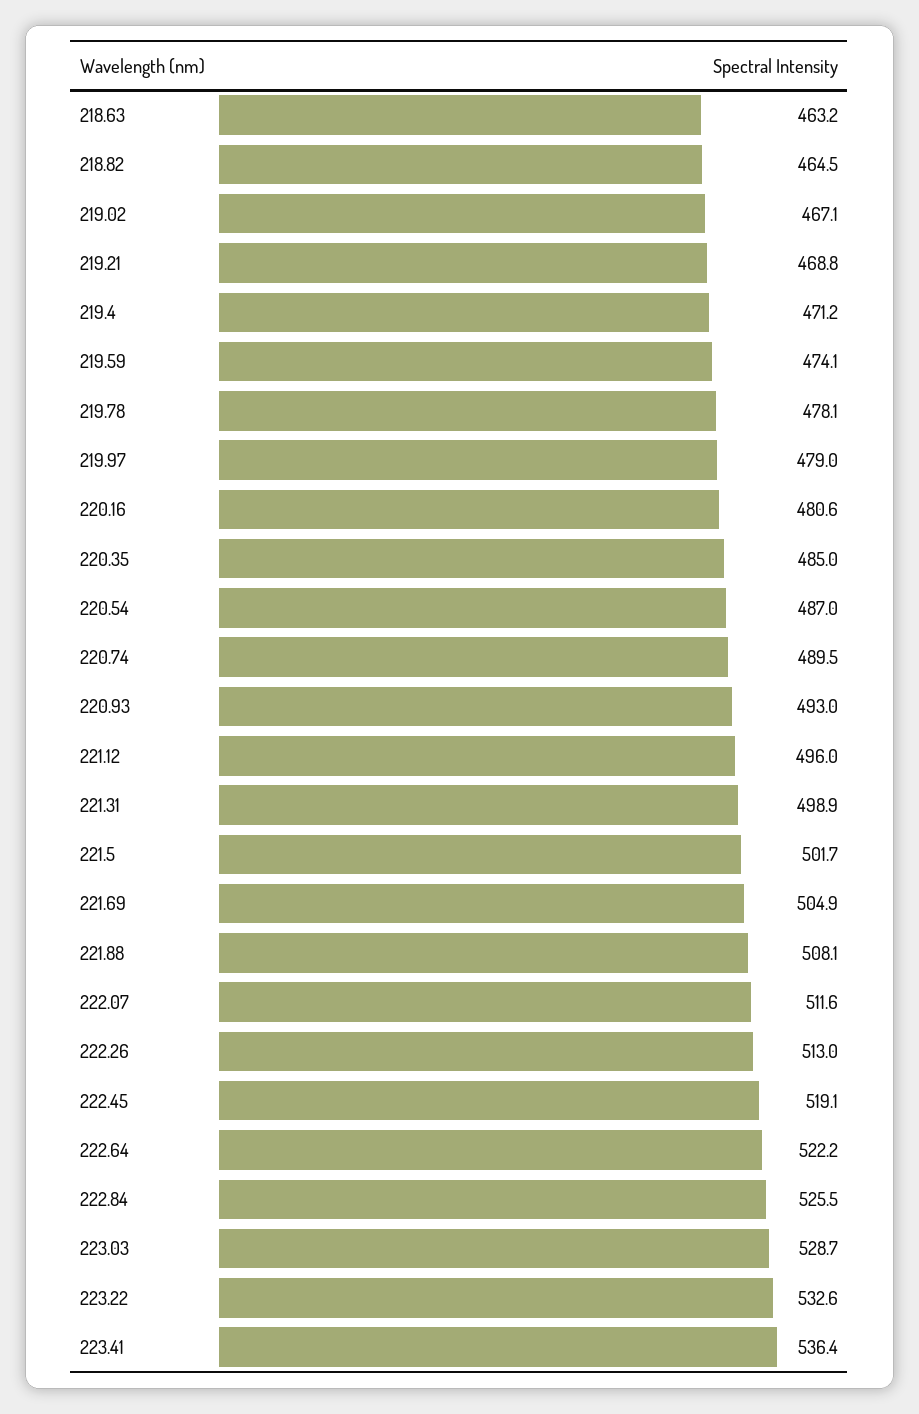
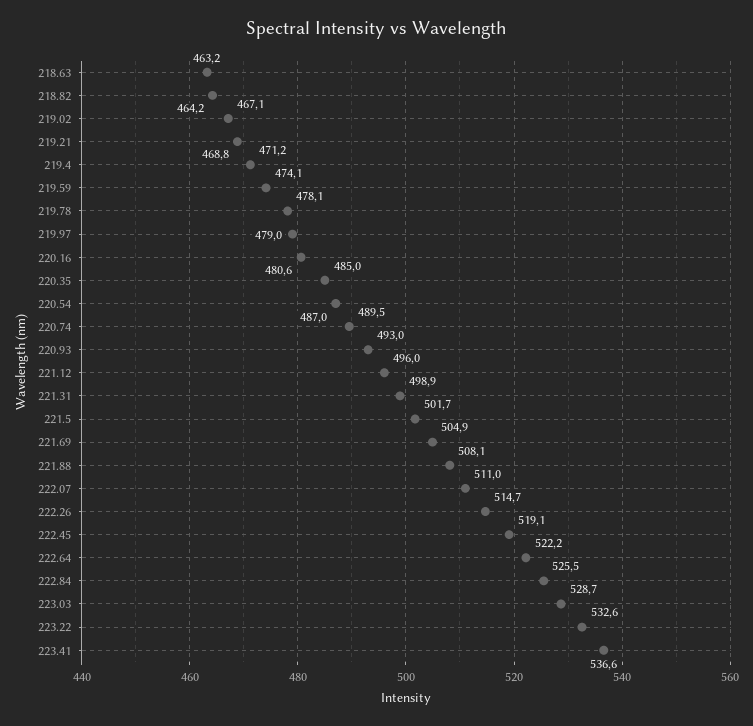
  {
    "218.63": 463.2,
-   "218.82": 464.5,
+   "218.82": 464.2,
    "219.02": 467.1,
    "219.21": 468.8,
    "219.4": 471.2,
    "219.59": 474.1,
    "219.78": 478.1,
    "219.97": 479,
    "220.16": 480.6,
    "220.35": 485,
    "220.54": 487,
    "220.74": 489.5,
    "220.93": 493,
    "221.12": 496,
    "221.31": 498.9,
    "221.5": 501.7,
    "221.69": 504.9,
    "221.88": 508.1,
-   "222.07": 511.6,
+   "222.07": 511,
-   "222.26": 513,
+   "222.26": 514.7,
    "222.45": 519.1,
    "222.64": 522.2,
    "222.84": 525.5,
    "223.03": 528.7,
    "223.22": 532.6,
-   "223.41": 536.4
+   "223.41": 536.6
  }

